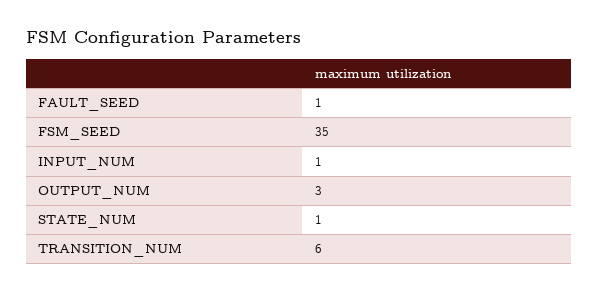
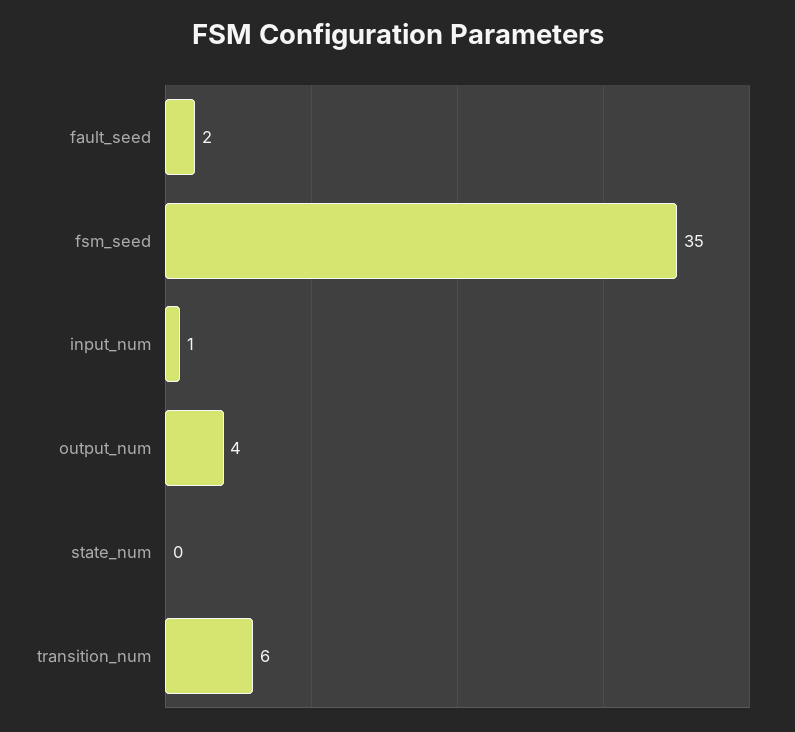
  {
-   "FAULT_SEED": 1,
+   "FAULT_SEED": 2,
    "FSM_SEED": 35,
    "INPUT_NUM": 1,
-   "OUTPUT_NUM": 3,
+   "OUTPUT_NUM": 4,
-   "STATE_NUM": 1,
+   "STATE_NUM": 0,
    "TRANSITION_NUM": 6
  }

